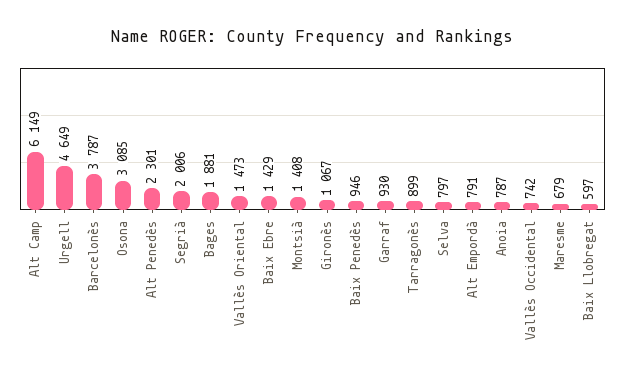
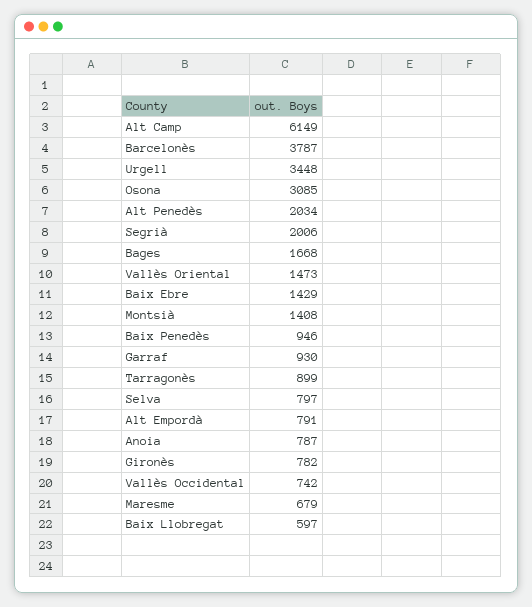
  {
    "Alt Camp": 6149,
-   "Urgell": 4649,
+   "Urgell": 3448,
    "Barcelonès": 3787,
    "Osona": 3085,
-   "Alt Penedès": 2301,
+   "Alt Penedès": 2034,
    "Segrià": 2006,
-   "Bages": 1881,
+   "Bages": 1668,
    "Vallès Oriental": 1473,
    "Baix Ebre": 1429,
    "Montsià": 1408,
-   "Gironès": 1067,
+   "Gironès": 782,
    "Baix Penedès": 946,
    "Garraf": 930,
    "Tarragonès": 899,
    "Selva": 797,
    "Alt Empordà": 791,
    "Anoia": 787,
    "Vallès Occidental": 742,
    "Maresme": 679,
    "Baix Llobregat": 597
  }

